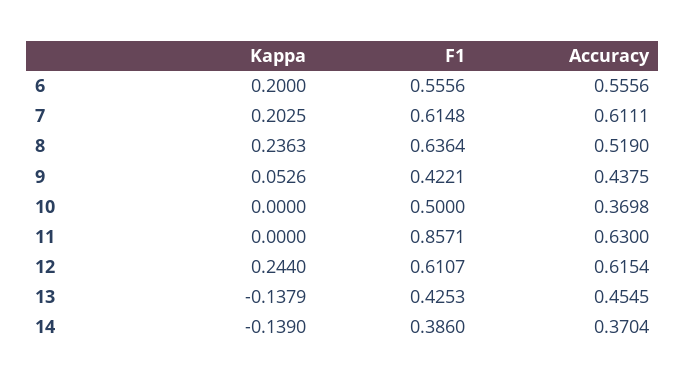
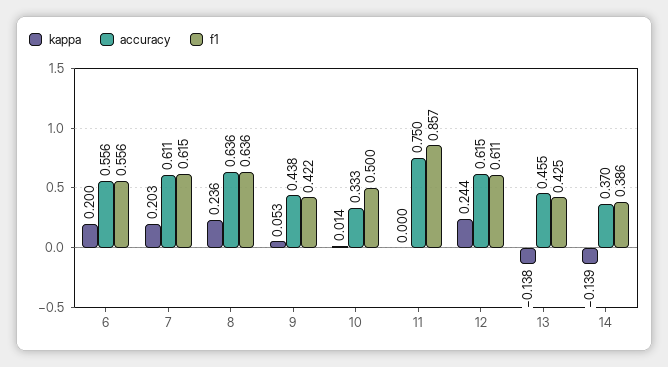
  {
    "Kappa": {
      "6": 0.2,
      "7": 0.2025,
      "8": 0.2363,
      "9": 0.0526,
-     "10": 0,
+     "10": 0.014,
      "11": 0,
      "12": 0.244,
      "13": -0.1379,
      "14": -0.139
    },
    "F1": {
      "6": 0.5556,
      "7": 0.6148,
      "8": 0.6364,
      "9": 0.4221,
      "10": 0.5,
      "11": 0.8571,
      "12": 0.6107,
      "13": 0.4253,
      "14": 0.386
    },
    "Accuracy": {
      "6": 0.5556,
      "7": 0.6111,
-     "8": 0.519,
+     "8": 0.636,
      "9": 0.4375,
-     "10": 0.3698,
+     "10": 0.333,
-     "11": 0.63,
+     "11": 0.75,
      "12": 0.6154,
      "13": 0.4545,
      "14": 0.3704
    }
  }

